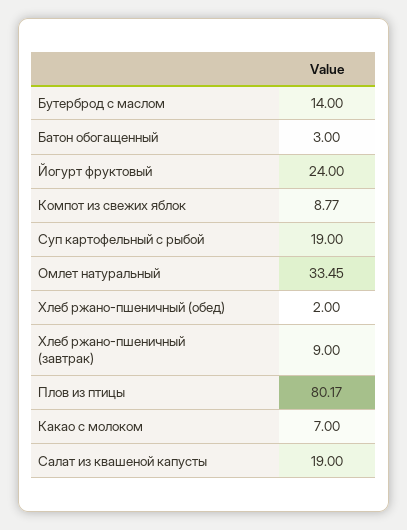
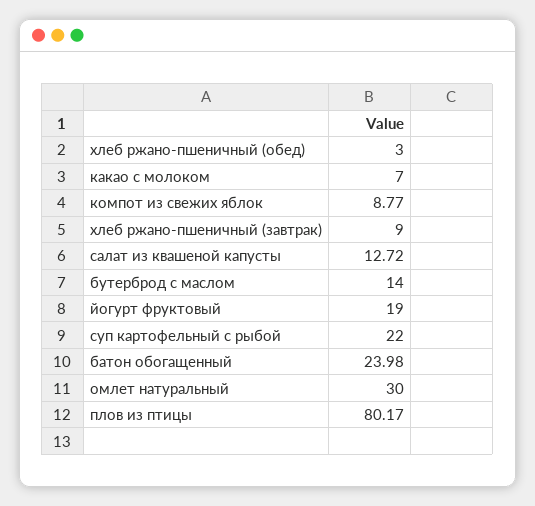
  {
    "Бутерброд с маслом": 14,
-   "Батон обогащенный": 3,
+   "Батон обогащенный": 23.98,
-   "Йогурт фруктовый": 24,
+   "Йогурт фруктовый": 19,
    "Компот из свежих яблок": 8.77,
-   "Суп картофельный с рыбой": 19,
+   "Суп картофельный с рыбой": 22,
-   "Омлет натуральный": 33.45,
+   "Омлет натуральный": 30,
-   "Хлеб ржано-пшеничный (обед)": 2,
+   "Хлеб ржано-пшеничный (обед)": 3,
    "Хлеб ржано-пшеничный (завтрак)": 9,
    "Плов из птицы": 80.17,
    "Какао с молоком": 7,
-   "Салат из квашеной капусты": 19
+   "Салат из квашеной капусты": 12.72
  }

